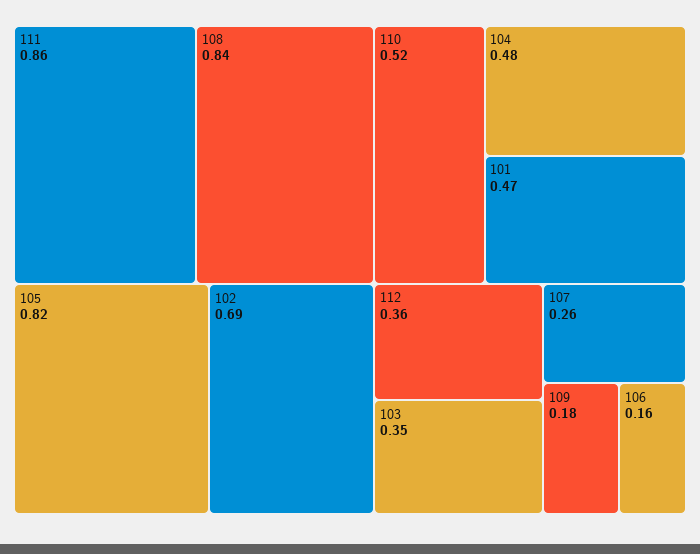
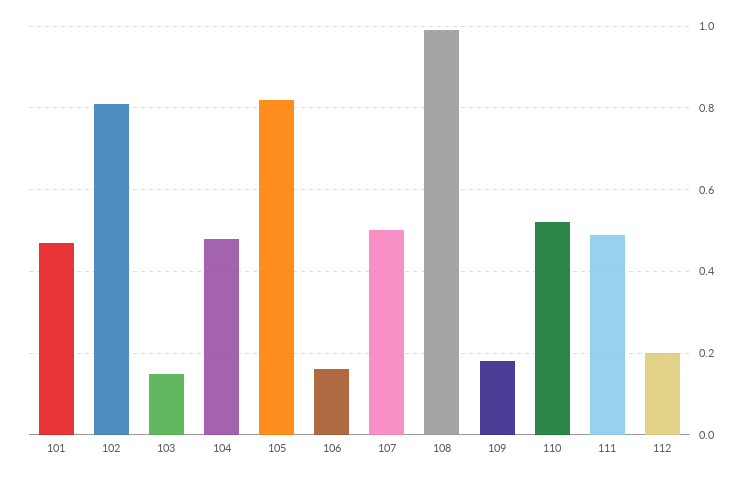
  {
-   "111": 0.86,
+   "111": 0.5,
-   "108": 0.84,
+   "108": 1,
    "105": 0.82,
-   "102": 0.69,
+   "102": 0.8,
    "110": 0.52,
    "104": 0.48,
    "101": 0.47,
-   "112": 0.36,
+   "112": 0.2,
-   "103": 0.35,
+   "103": 0.15,
-   "107": 0.26,
+   "107": 0.5,
    "109": 0.18,
    "106": 0.16
  }

